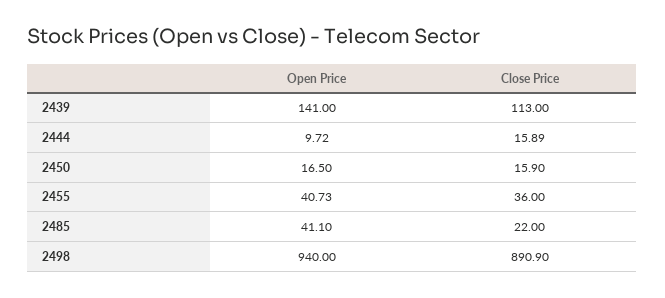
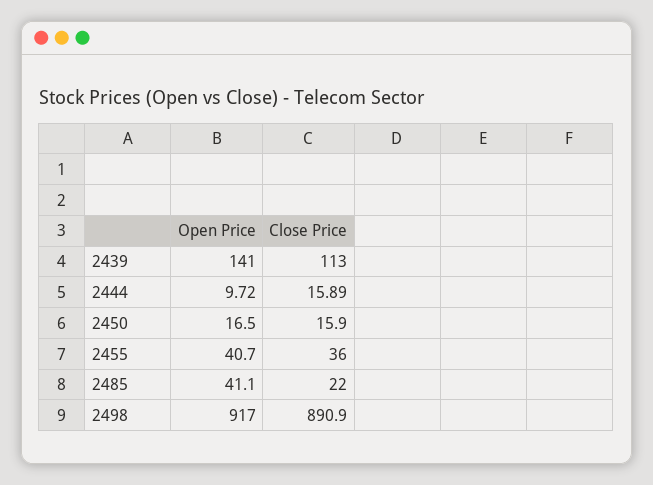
  {
    "Open Price": {
      "2439": 141,
      "2444": 9.72,
      "2450": 16.5,
-     "2455": 40.73,
+     "2455": 40.7,
      "2485": 41.1,
-     "2498": 940
+     "2498": 917
    },
    "Close Price": {
      "2439": 113,
      "2444": 15.89,
      "2450": 15.9,
      "2455": 36,
      "2485": 22,
      "2498": 890.9
    }
  }

